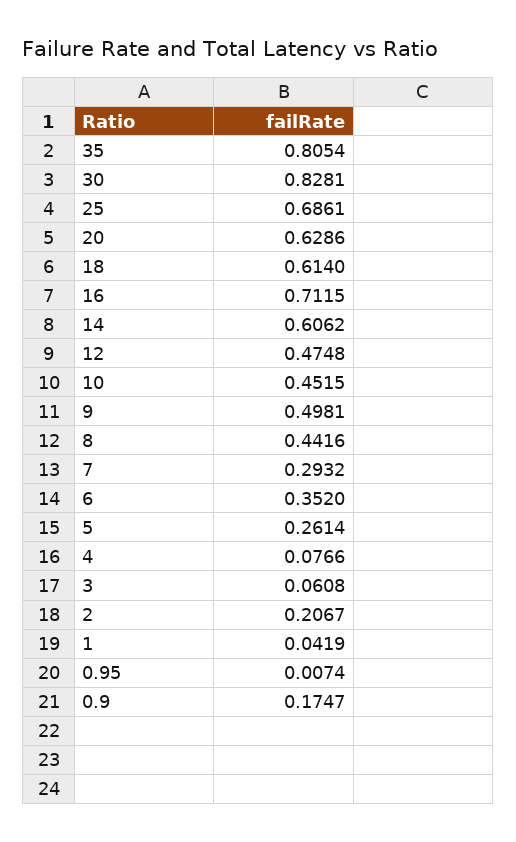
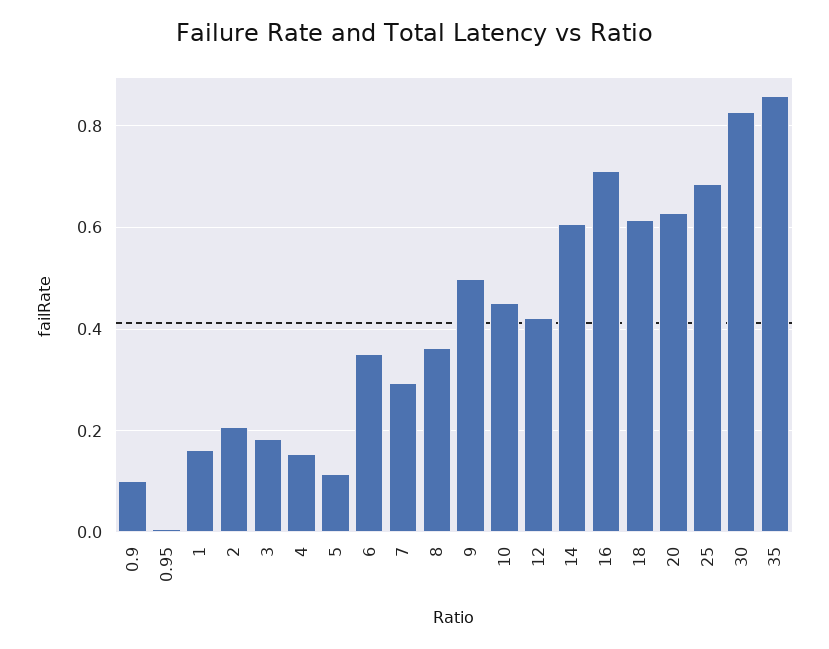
  {
-   "35": 0.8054,
+   "35": 0.86,
    "30": 0.8281,
    "25": 0.6861,
    "20": 0.6286,
    "18": 0.614,
    "16": 0.7115,
    "14": 0.6062,
-   "12": 0.4748,
+   "12": 0.42,
    "10": 0.4515,
    "9": 0.4981,
-   "8": 0.4416,
+   "8": 0.36,
    "7": 0.2932,
    "6": 0.352,
-   "5": 0.2614,
+   "5": 0.12,
-   "4": 0.0766,
+   "4": 0.16,
-   "3": 0.0608,
+   "3": 0.18,
    "2": 0.2067,
-   "1": 0.0419,
+   "1": 0.16,
    "0.95": 0.0074,
-   "0.9": 0.1747
+   "0.9": 0.1
  }

